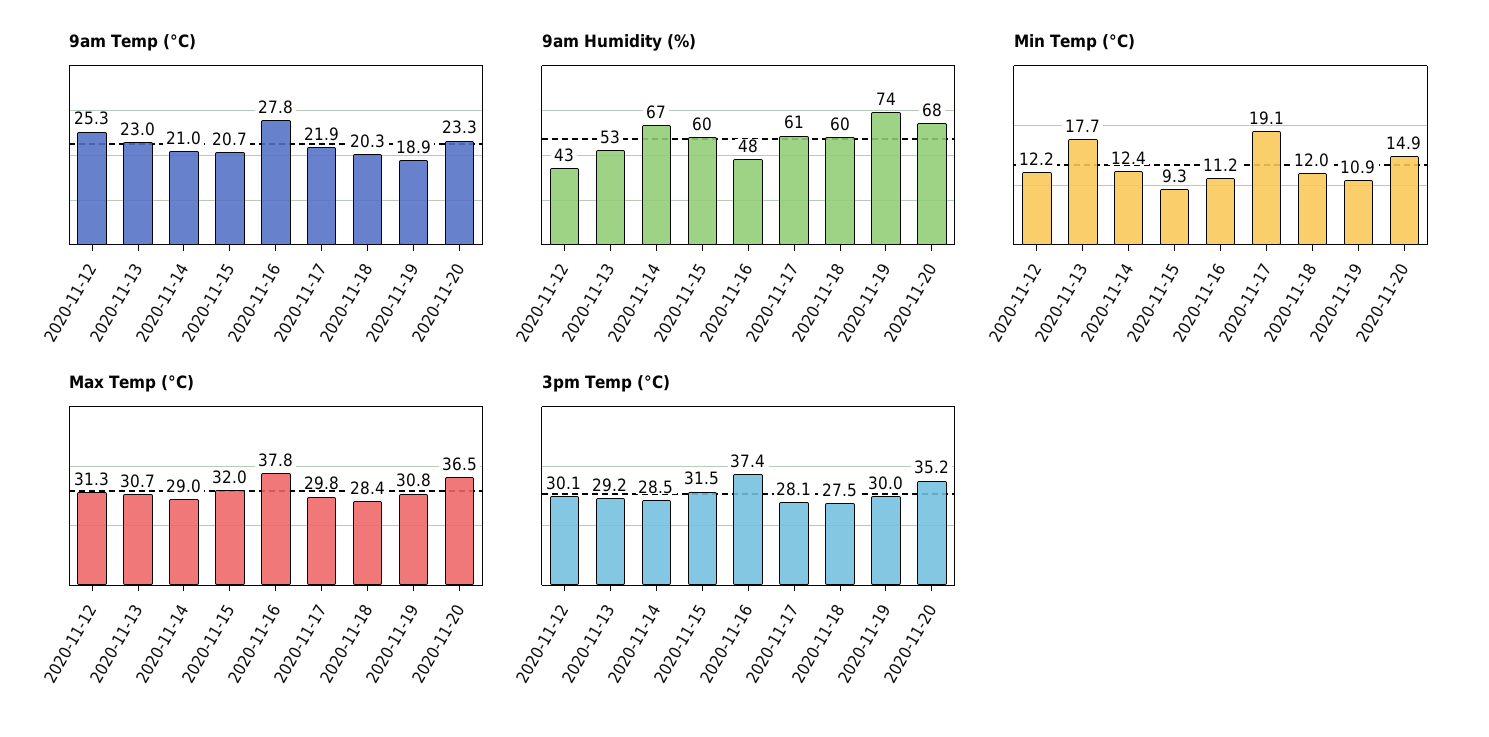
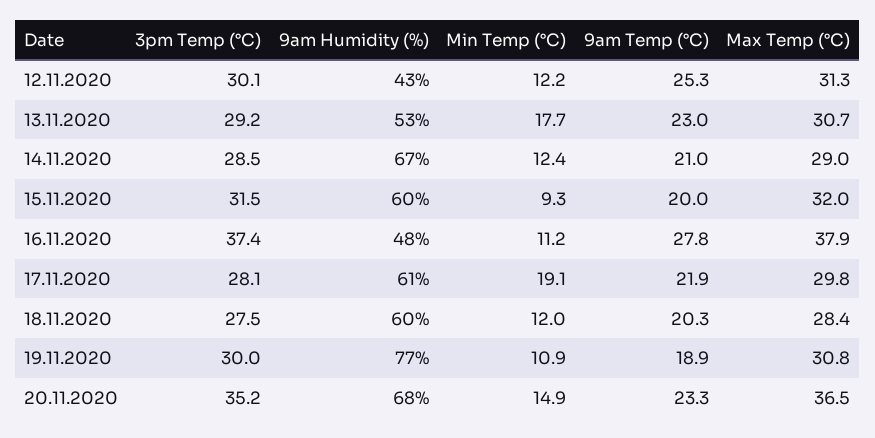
  {
    "9am Temp (°C)": {
      "2020-11-12": 25.3,
      "2020-11-13": 23,
      "2020-11-14": 21,
-     "2020-11-15": 20.7,
+     "2020-11-15": 20,
      "2020-11-16": 27.8,
      "2020-11-17": 21.9,
      "2020-11-18": 20.3,
      "2020-11-19": 18.9,
      "2020-11-20": 23.3
    },
    "9am Humidity (%)": {
      "2020-11-12": 43,
      "2020-11-13": 53,
      "2020-11-14": 67,
      "2020-11-15": 60,
      "2020-11-16": 48,
      "2020-11-17": 61,
      "2020-11-18": 60,
-     "2020-11-19": 74,
+     "2020-11-19": 77,
      "2020-11-20": 68
    },
    "Min Temp (°C)": {
      "2020-11-12": 12.2,
      "2020-11-13": 17.7,
      "2020-11-14": 12.4,
      "2020-11-15": 9.3,
      "2020-11-16": 11.2,
      "2020-11-17": 19.1,
      "2020-11-18": 12,
      "2020-11-19": 10.9,
      "2020-11-20": 14.9
    },
    "Max Temp (°C)": {
      "2020-11-12": 31.3,
      "2020-11-13": 30.7,
      "2020-11-14": 29,
      "2020-11-15": 32,
-     "2020-11-16": 37.8,
+     "2020-11-16": 37.9,
      "2020-11-17": 29.8,
      "2020-11-18": 28.4,
      "2020-11-19": 30.8,
      "2020-11-20": 36.5
    },
    "3pm Temp (°C)": {
      "2020-11-12": 30.1,
      "2020-11-13": 29.2,
      "2020-11-14": 28.5,
      "2020-11-15": 31.5,
      "2020-11-16": 37.4,
      "2020-11-17": 28.1,
      "2020-11-18": 27.5,
      "2020-11-19": 30,
      "2020-11-20": 35.2
    }
  }

